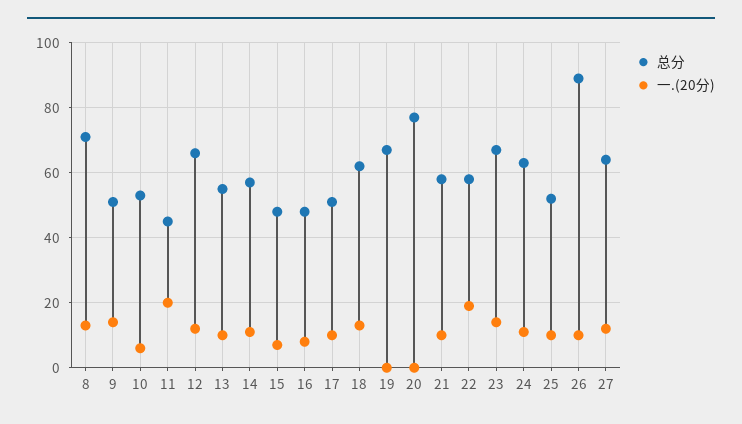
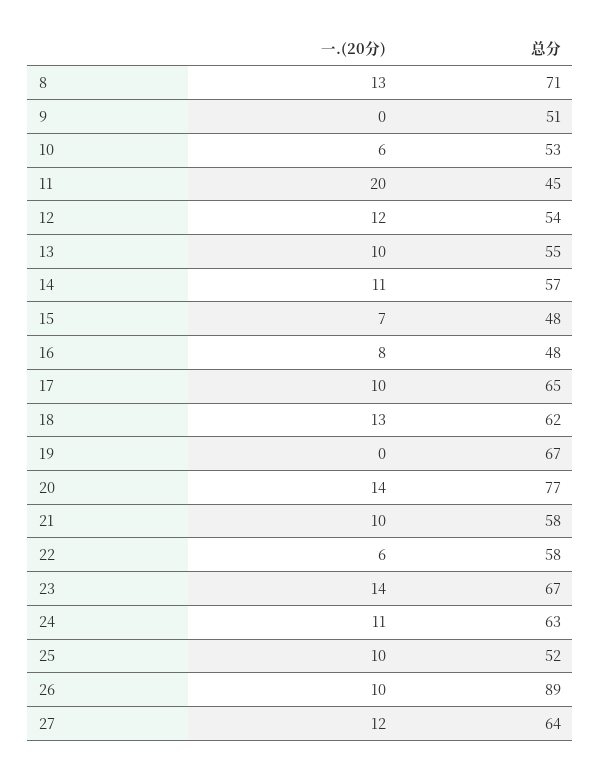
  {
    "总分": {
      "8": 71,
      "9": 51,
      "10": 53,
      "11": 45,
-     "12": 65,
+     "12": 54,
      "13": 55,
      "14": 57,
      "15": 48,
      "16": 48,
-     "17": 50,
+     "17": 65,
      "18": 62,
      "19": 67,
      "20": 77,
      "21": 58,
      "22": 58,
      "23": 67,
      "24": 63,
      "25": 52,
      "26": 89,
      "27": 64
    },
    "一.(20分)": {
      "8": 13,
-     "9": 15,
+     "9": 0,
      "10": 6,
      "11": 20,
      "12": 12,
      "13": 10,
      "14": 11,
      "15": 7,
      "16": 8,
      "17": 10,
      "18": 13,
      "19": 0,
-     "20": 0,
+     "20": 14,
      "21": 10,
-     "22": 20,
+     "22": 6,
      "23": 14,
      "24": 11,
      "25": 10,
      "26": 10,
      "27": 12
    }
  }

